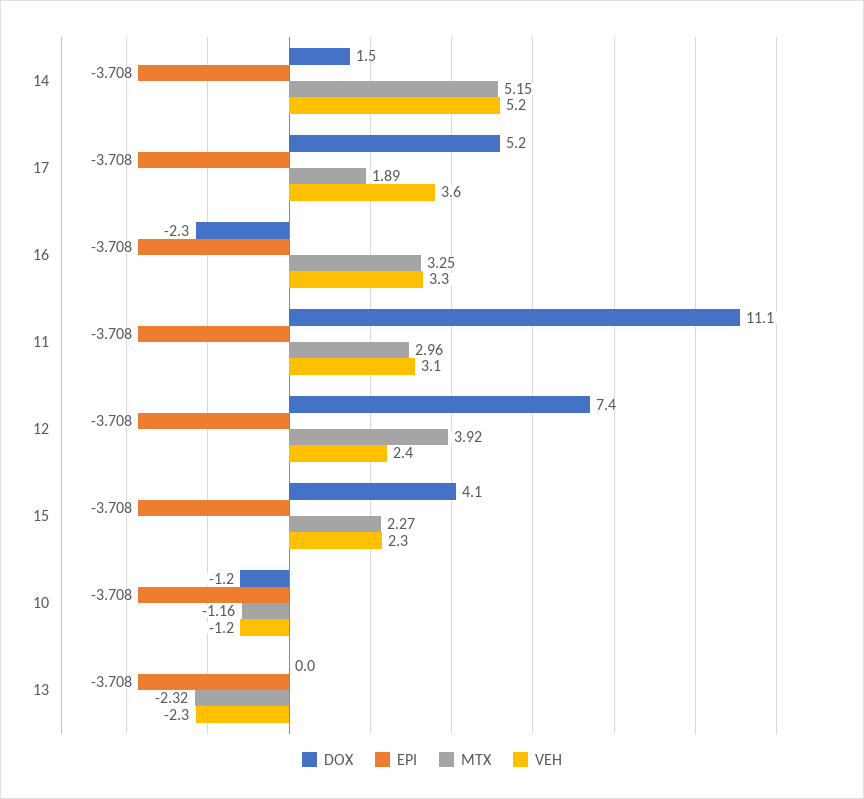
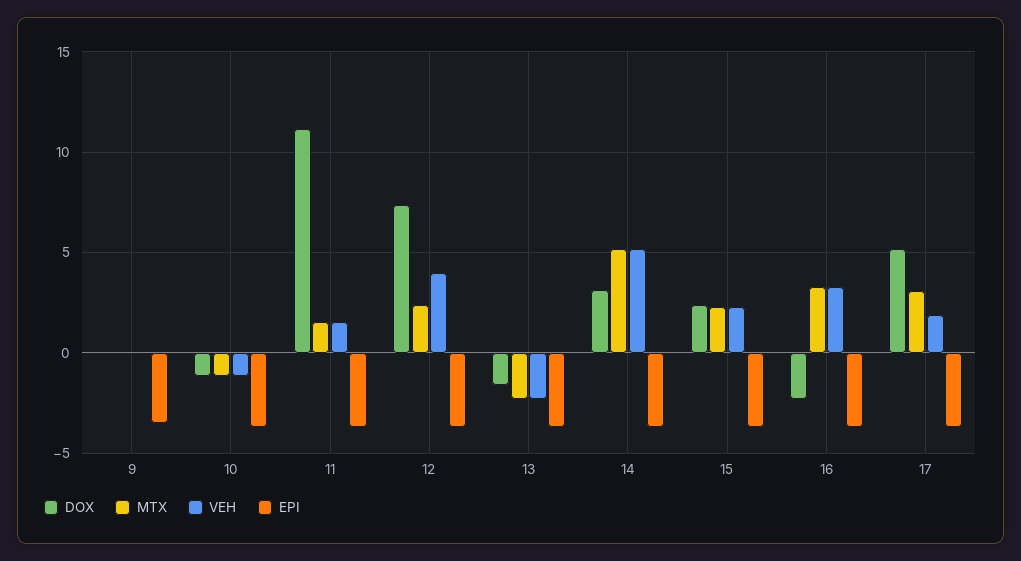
  {
    "DOX": {
-     "14": 1.5,
+     "14": 3,
      "17": 5.2,
      "16": -2.3,
      "11": 11.1,
      "12": 7.4,
-     "15": 4.1,
+     "15": 2.5,
      "10": -1.2,
-     "13": 0
+     "13": -1.5,
+     "9": 0
    },
    "EPI": {
      "14": -3.708,
      "17": -3.708,
      "16": -3.708,
      "11": -3.708,
      "12": -3.708,
      "15": -3.708,
      "10": -3.708,
-     "13": -3.708
+     "13": -3.708,
+     "9": -3.5
    },
    "MTX": {
      "14": 5.15,
-     "17": 1.89,
+     "17": 3,
      "16": 3.25,
-     "11": 2.96,
+     "11": 1.5,
-     "12": 3.92,
+     "12": 2.5,
      "15": 2.27,
      "10": -1.16,
-     "13": -2.32
+     "13": -2.32,
+     "9": 0
    },
    "VEH": {
      "14": 5.2,
-     "17": 3.6,
+     "17": 2,
      "16": 3.3,
-     "11": 3.1,
+     "11": 1.5,
-     "12": 2.4,
+     "12": 4,
      "15": 2.3,
      "10": -1.2,
-     "13": -2.3
+     "13": -2.3,
+     "9": 0
    }
  }

